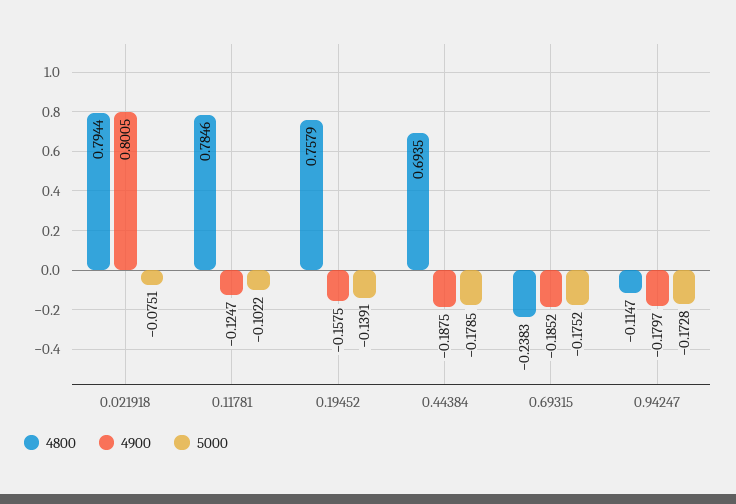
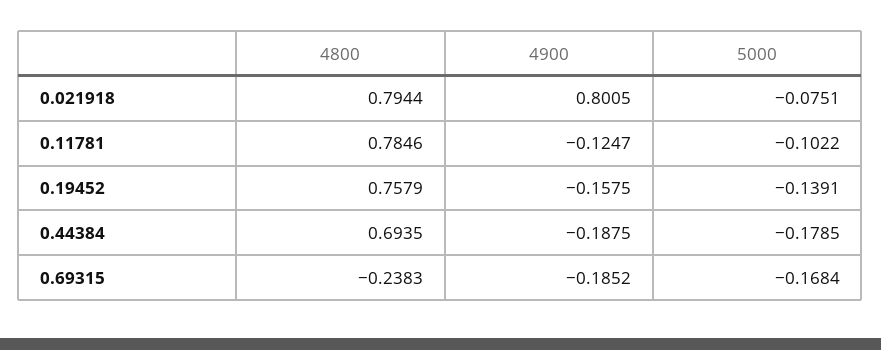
  {
    "4800": {
      "0.021918": 0.7944,
      "0.11781": 0.7846,
      "0.19452": 0.7579,
      "0.44384": 0.6935,
-     "0.69315": -0.2383,
+     "0.69315": -0.2383
-     "0.94247": -0.1147
    },
    "4900": {
      "0.021918": 0.8005,
      "0.11781": -0.1247,
      "0.19452": -0.1575,
      "0.44384": -0.1875,
-     "0.69315": -0.1852,
+     "0.69315": -0.1852
-     "0.94247": -0.1797
    },
    "5000": {
      "0.021918": -0.0751,
      "0.11781": -0.1022,
      "0.19452": -0.1391,
      "0.44384": -0.1785,
-     "0.69315": -0.1752,
+     "0.69315": -0.1684
-     "0.94247": -0.1728
    }
  }

